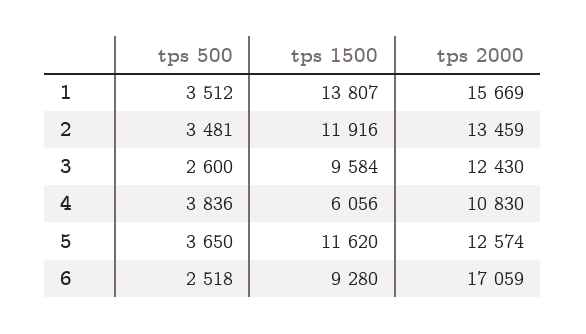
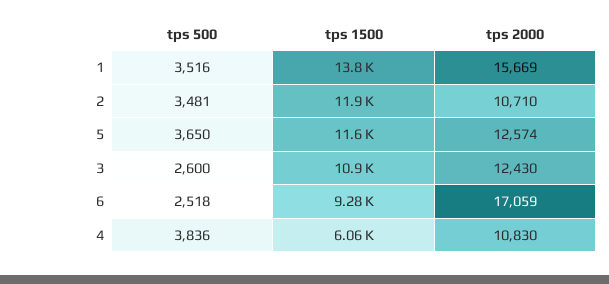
  {
    "tps 500": {
-     "1": 3512,
+     "1": 3516,
      "2": 3481,
      "3": 2600,
      "4": 3836,
      "5": 3650,
      "6": 2518
    },
    "tps 1500": {
      "1": 13807,
      "2": 11916,
-     "3": 9584,
+     "3": 10900,
      "4": 6056,
      "5": 11620,
      "6": 9280
    },
    "tps 2000": {
      "1": 15669,
-     "2": 13459,
+     "2": 10710,
      "3": 12430,
      "4": 10830,
      "5": 12574,
      "6": 17059
    }
  }

